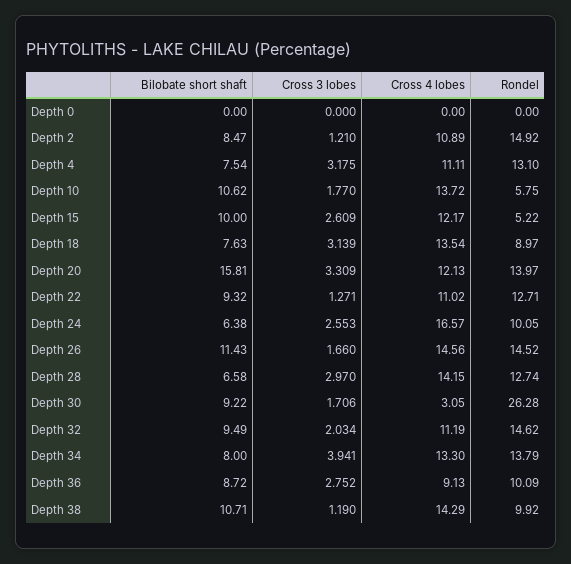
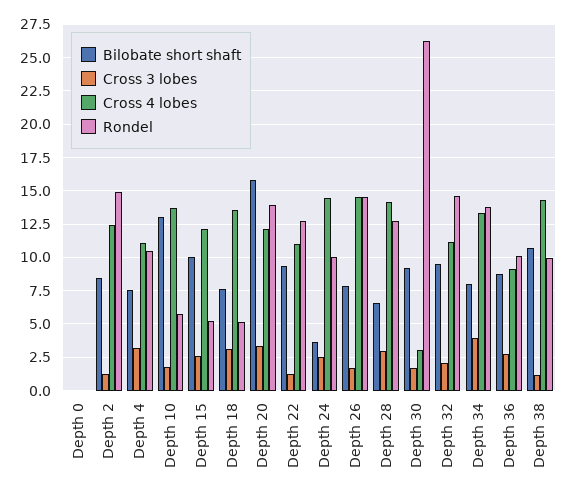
  {
    "Bilobate short shaft": {
      "Depth 0": 0,
      "Depth 2": 8.47,
      "Depth 4": 7.54,
-     "Depth 10": 10.62,
+     "Depth 10": 13,
      "Depth 15": 10,
      "Depth 18": 7.63,
      "Depth 20": 15.81,
      "Depth 22": 9.32,
-     "Depth 24": 6.38,
+     "Depth 24": 3.5,
-     "Depth 26": 11.43,
+     "Depth 26": 8,
      "Depth 28": 6.58,
      "Depth 30": 9.22,
      "Depth 32": 9.49,
      "Depth 34": 8,
      "Depth 36": 8.72,
      "Depth 38": 10.71
    },
    "Cross 3 lobes": {
      "Depth 0": 0,
      "Depth 2": 1.21,
      "Depth 4": 3.175,
      "Depth 10": 1.77,
      "Depth 15": 2.609,
      "Depth 18": 3.139,
      "Depth 20": 3.309,
      "Depth 22": 1.271,
      "Depth 24": 2.553,
      "Depth 26": 1.66,
      "Depth 28": 2.97,
      "Depth 30": 1.706,
      "Depth 32": 2.034,
      "Depth 34": 3.941,
      "Depth 36": 2.752,
      "Depth 38": 1.19
    },
    "Cross 4 lobes": {
      "Depth 0": 0,
-     "Depth 2": 10.89,
+     "Depth 2": 12.5,
      "Depth 4": 11.11,
      "Depth 10": 13.72,
      "Depth 15": 12.17,
      "Depth 18": 13.54,
      "Depth 20": 12.13,
      "Depth 22": 11.02,
-     "Depth 24": 16.57,
+     "Depth 24": 14.5,
      "Depth 26": 14.56,
      "Depth 28": 14.15,
      "Depth 30": 3.05,
      "Depth 32": 11.19,
      "Depth 34": 13.3,
      "Depth 36": 9.13,
      "Depth 38": 14.29
    },
    "Rondel": {
      "Depth 0": 0,
      "Depth 2": 14.92,
-     "Depth 4": 13.1,
+     "Depth 4": 10.5,
      "Depth 10": 5.75,
      "Depth 15": 5.22,
-     "Depth 18": 8.97,
+     "Depth 18": 5,
      "Depth 20": 13.97,
      "Depth 22": 12.71,
      "Depth 24": 10.05,
      "Depth 26": 14.52,
      "Depth 28": 12.74,
      "Depth 30": 26.28,
      "Depth 32": 14.62,
      "Depth 34": 13.79,
      "Depth 36": 10.09,
      "Depth 38": 9.92
    }
  }

